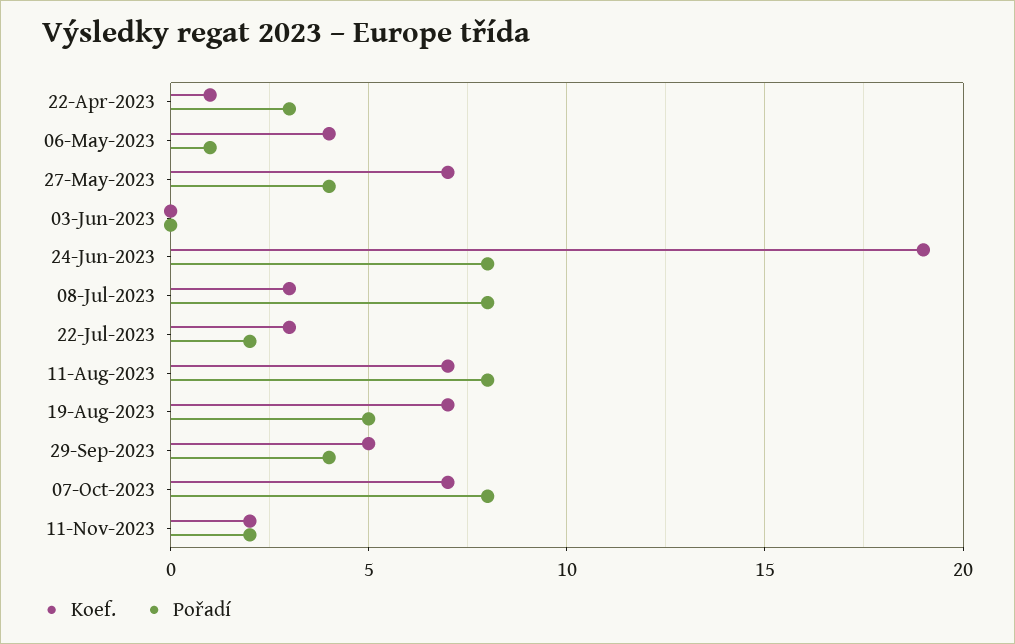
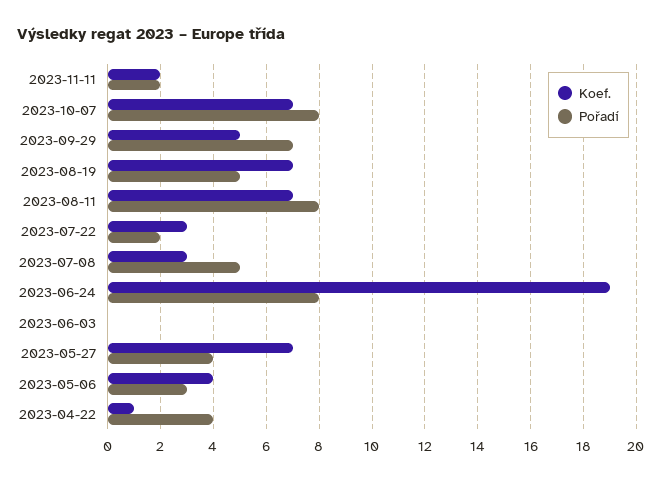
  {
    "Koef.": {
      "22-Apr-2023": 1,
      "06-May-2023": 4,
      "27-May-2023": 7,
      "03-Jun-2023": 0,
      "24-Jun-2023": 19,
      "08-Jul-2023": 3,
      "22-Jul-2023": 3,
      "11-Aug-2023": 7,
      "19-Aug-2023": 7,
      "29-Sep-2023": 5,
      "07-Oct-2023": 7,
      "11-Nov-2023": 2
    },
    "Pořadí": {
-     "22-Apr-2023": 3,
+     "22-Apr-2023": 4,
-     "06-May-2023": 1,
+     "06-May-2023": 3,
      "27-May-2023": 4,
      "03-Jun-2023": 0,
      "24-Jun-2023": 8,
-     "08-Jul-2023": 8,
+     "08-Jul-2023": 5,
      "22-Jul-2023": 2,
      "11-Aug-2023": 8,
      "19-Aug-2023": 5,
-     "29-Sep-2023": 4,
+     "29-Sep-2023": 7,
      "07-Oct-2023": 8,
      "11-Nov-2023": 2
    }
  }

